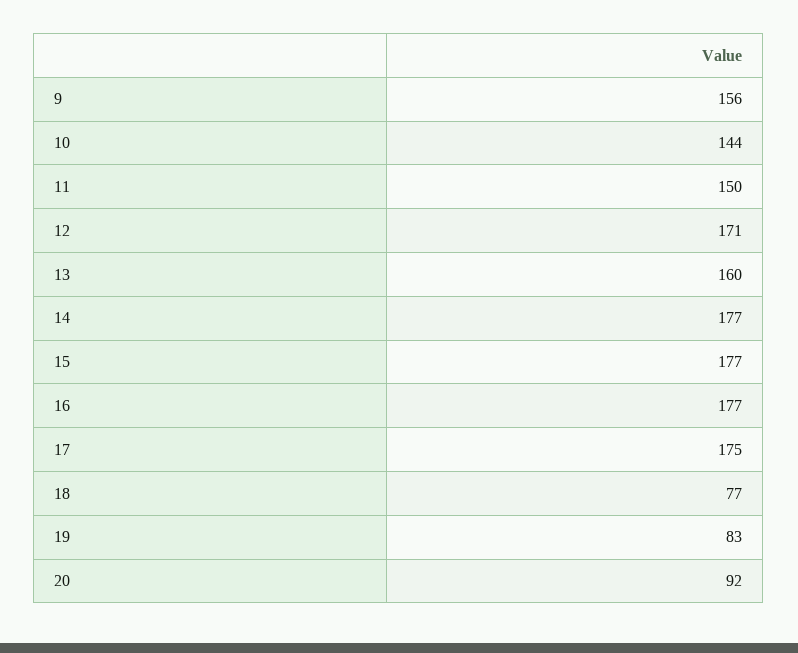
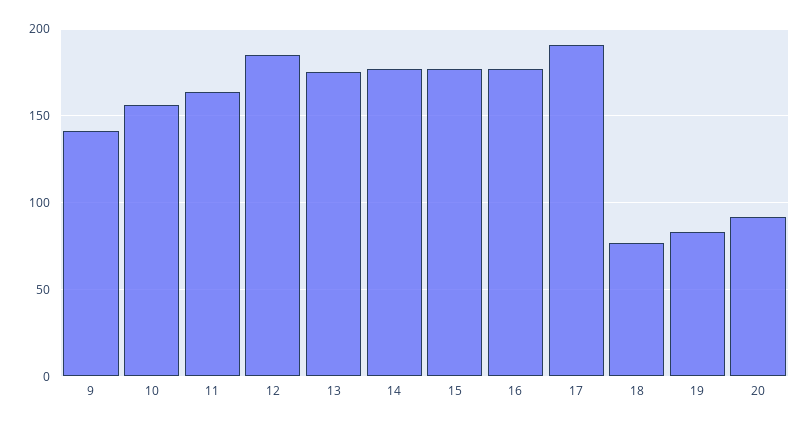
  {
-   "9": 156,
+   "9": 140,
-   "10": 144,
+   "10": 155,
-   "11": 150,
+   "11": 165,
-   "12": 171,
+   "12": 185,
-   "13": 160,
+   "13": 175,
    "14": 177,
    "15": 177,
    "16": 177,
-   "17": 175,
+   "17": 190,
    "18": 77,
    "19": 83,
    "20": 92
  }

